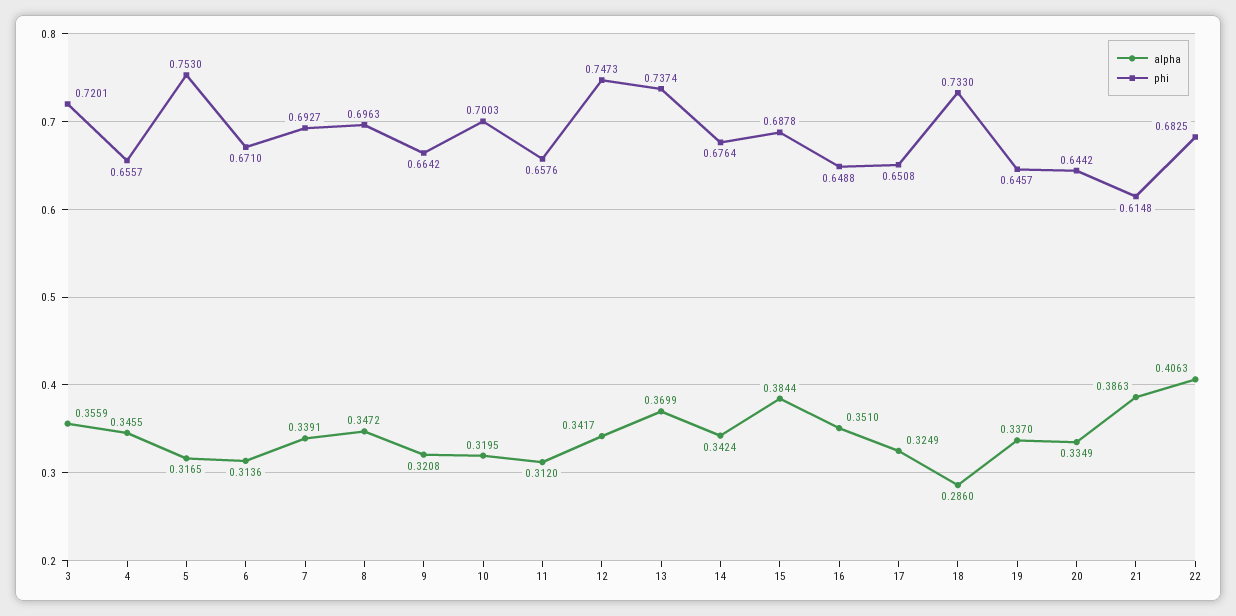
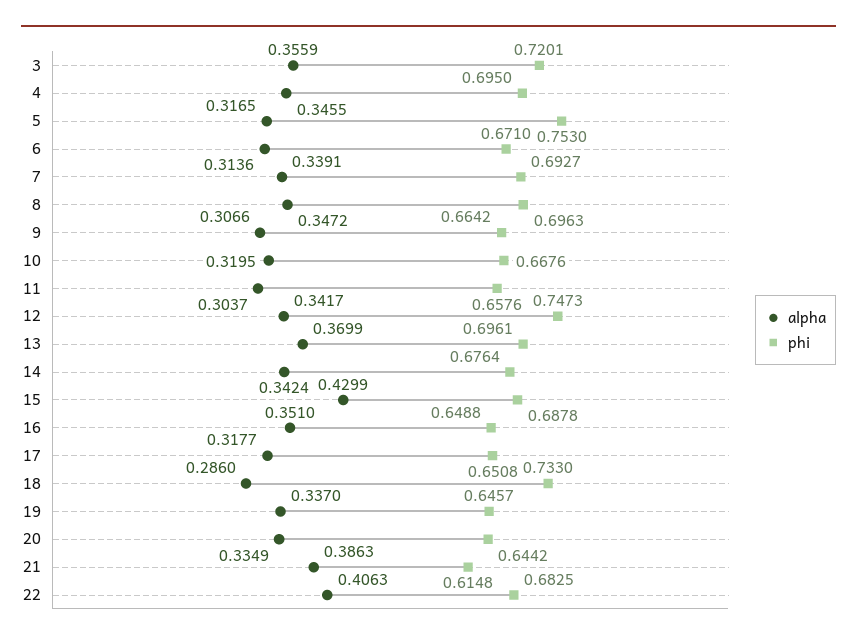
  {
    "alpha": {
      "3": 0.3559,
      "4": 0.3455,
      "5": 0.3165,
      "6": 0.3136,
      "7": 0.3391,
      "8": 0.3472,
-     "9": 0.3208,
+     "9": 0.3066,
      "10": 0.3195,
-     "11": 0.312,
+     "11": 0.3037,
      "12": 0.3417,
      "13": 0.3699,
      "14": 0.3424,
-     "15": 0.3844,
+     "15": 0.4299,
      "16": 0.351,
-     "17": 0.3249,
+     "17": 0.3177,
      "18": 0.286,
      "19": 0.337,
      "20": 0.3349,
      "21": 0.3863,
      "22": 0.4063
    },
    "phi": {
      "3": 0.7201,
-     "4": 0.6557,
+     "4": 0.695,
      "5": 0.753,
      "6": 0.671,
      "7": 0.6927,
      "8": 0.6963,
      "9": 0.6642,
-     "10": 0.7003,
+     "10": 0.6676,
      "11": 0.6576,
      "12": 0.7473,
-     "13": 0.7374,
+     "13": 0.6961,
      "14": 0.6764,
      "15": 0.6878,
      "16": 0.6488,
      "17": 0.6508,
      "18": 0.733,
      "19": 0.6457,
      "20": 0.6442,
      "21": 0.6148,
      "22": 0.6825
    }
  }

